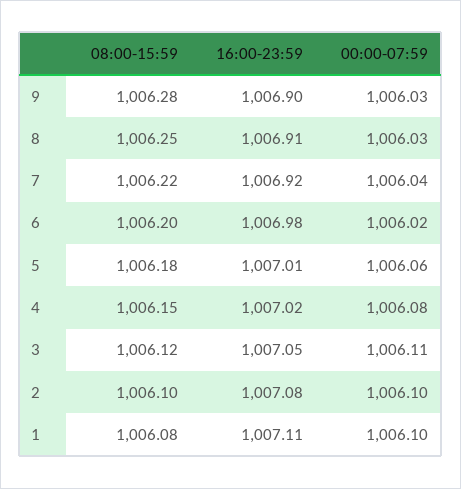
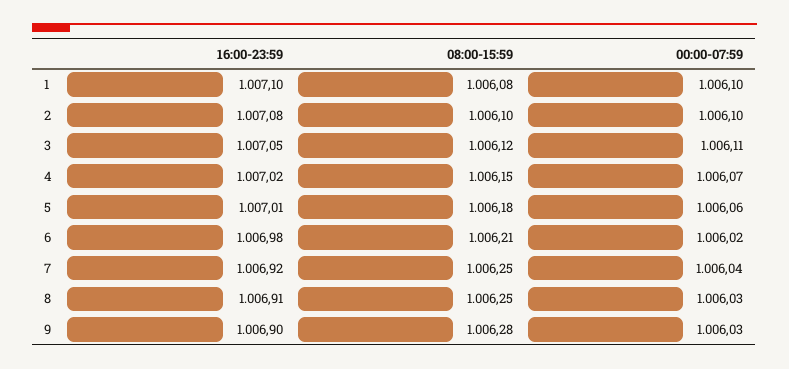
  {
    "08:00-15:59": {
      "9": 1006.28,
      "8": 1006.25,
-     "7": 1006.22,
+     "7": 1006.25,
-     "6": 1006.2,
+     "6": 1006.21,
      "5": 1006.18,
      "4": 1006.15,
      "3": 1006.12,
      "2": 1006.1,
      "1": 1006.08
    },
    "16:00-23:59": {
      "9": 1006.9,
      "8": 1006.91,
      "7": 1006.92,
      "6": 1006.98,
      "5": 1007.01,
      "4": 1007.02,
      "3": 1007.05,
      "2": 1007.08,
-     "1": 1007.11
+     "1": 1007.1
    },
    "00:00-07:59": {
      "9": 1006.03,
      "8": 1006.03,
      "7": 1006.04,
      "6": 1006.02,
      "5": 1006.06,
-     "4": 1006.08,
+     "4": 1006.07,
      "3": 1006.11,
      "2": 1006.1,
      "1": 1006.1
    }
  }

